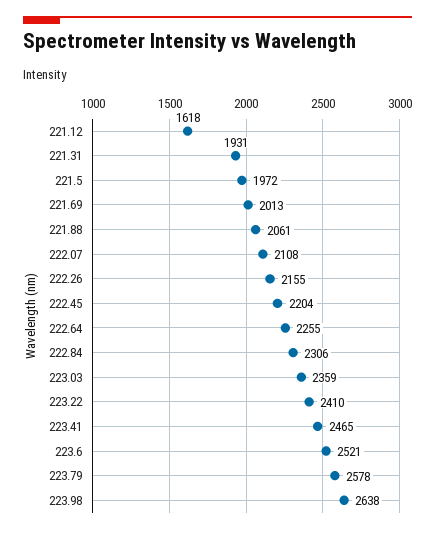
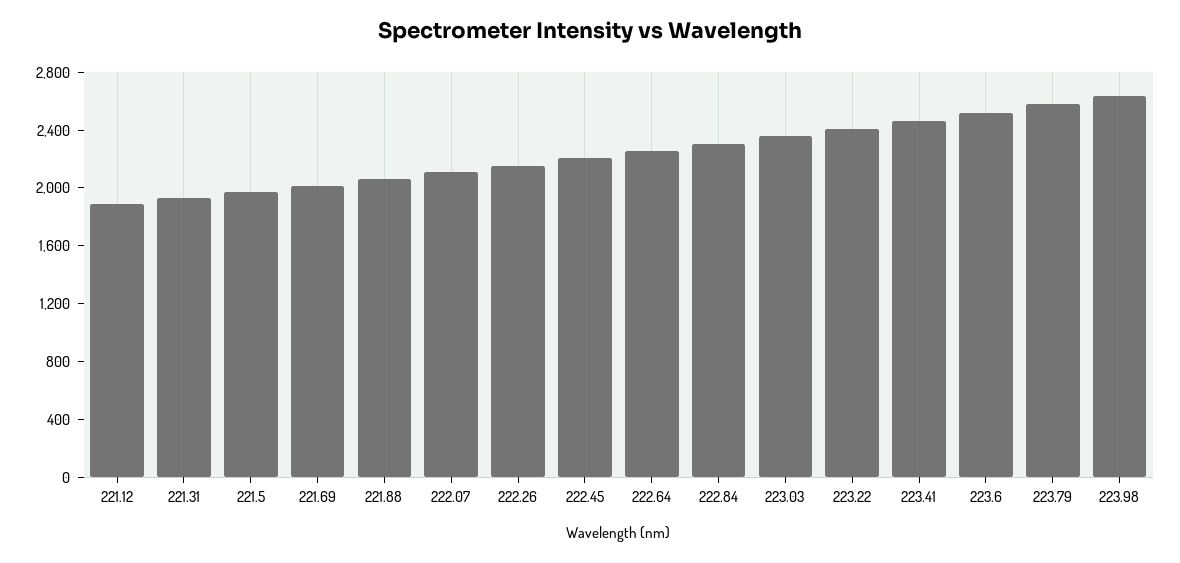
  {
-   "221.12": 1618,
+   "221.12": 1900,
    "221.31": 1931,
    "221.5": 1972,
    "221.69": 2013,
    "221.88": 2061,
    "222.07": 2108,
    "222.26": 2155,
    "222.45": 2204,
    "222.64": 2255,
    "222.84": 2306,
    "223.03": 2359,
    "223.22": 2410,
    "223.41": 2465,
    "223.6": 2521,
    "223.79": 2578,
    "223.98": 2638
  }

